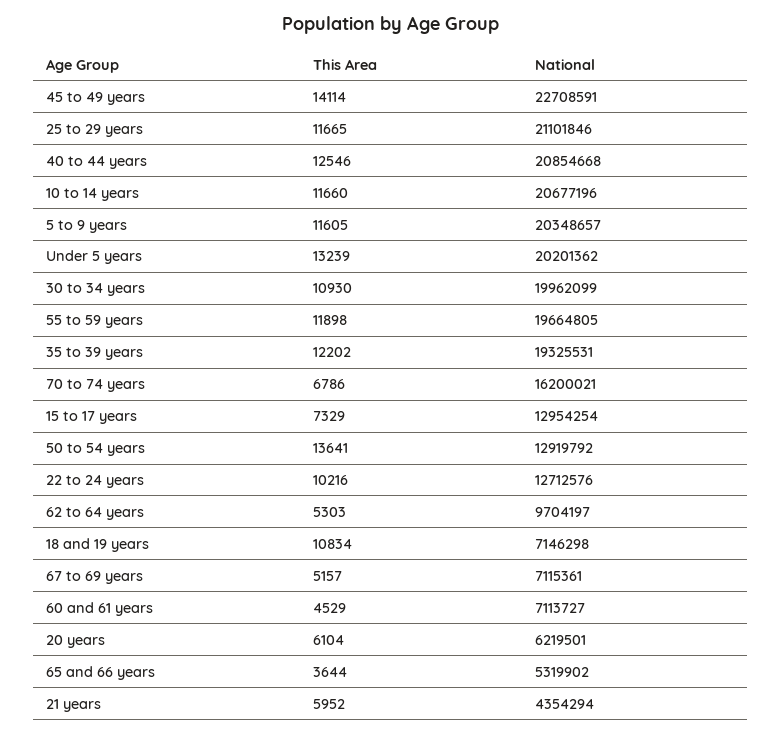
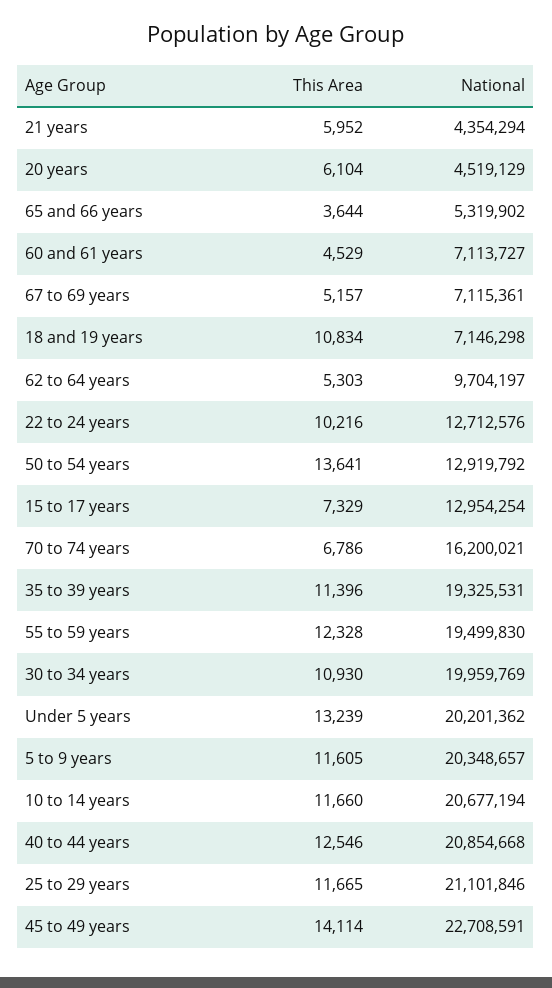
  {
    "This Area": {
      "45 to 49 years": 14114,
      "25 to 29 years": 11665,
      "40 to 44 years": 12546,
      "10 to 14 years": 11660,
      "5 to 9 years": 11605,
      "Under 5 years": 13239,
      "30 to 34 years": 10930,
-     "55 to 59 years": 11898,
+     "55 to 59 years": 12328,
-     "35 to 39 years": 12202,
+     "35 to 39 years": 11396,
      "70 to 74 years": 6786,
      "15 to 17 years": 7329,
      "50 to 54 years": 13641,
      "22 to 24 years": 10216,
      "62 to 64 years": 5303,
      "18 and 19 years": 10834,
      "67 to 69 years": 5157,
      "60 and 61 years": 4529,
      "20 years": 6104,
      "65 and 66 years": 3644,
      "21 years": 5952
    },
    "National": {
      "45 to 49 years": 22708591,
      "25 to 29 years": 21101846,
      "40 to 44 years": 20854668,
-     "10 to 14 years": 20677196,
+     "10 to 14 years": 20677194,
      "5 to 9 years": 20348657,
      "Under 5 years": 20201362,
-     "30 to 34 years": 19962099,
+     "30 to 34 years": 19959769,
-     "55 to 59 years": 19664805,
+     "55 to 59 years": 19499830,
      "35 to 39 years": 19325531,
      "70 to 74 years": 16200021,
      "15 to 17 years": 12954254,
      "50 to 54 years": 12919792,
      "22 to 24 years": 12712576,
      "62 to 64 years": 9704197,
      "18 and 19 years": 7146298,
      "67 to 69 years": 7115361,
      "60 and 61 years": 7113727,
-     "20 years": 6219501,
+     "20 years": 4519129,
      "65 and 66 years": 5319902,
      "21 years": 4354294
    }
  }

